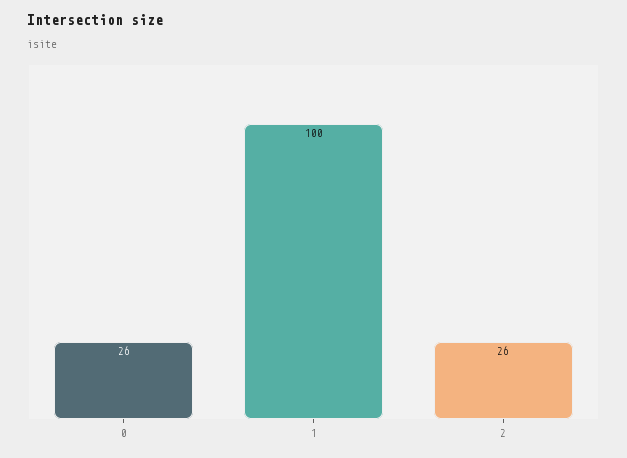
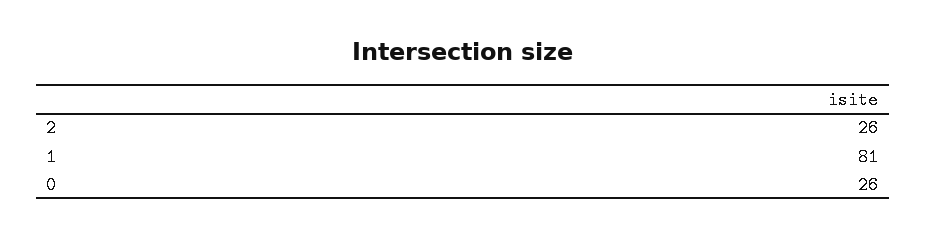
  {
    "0": 26,
-   "1": 100,
+   "1": 81,
    "2": 26
  }

